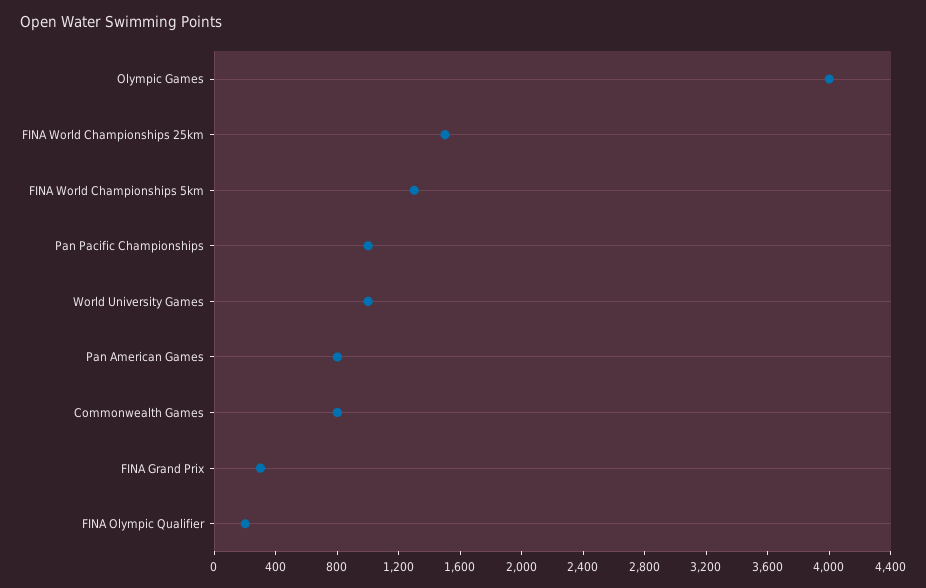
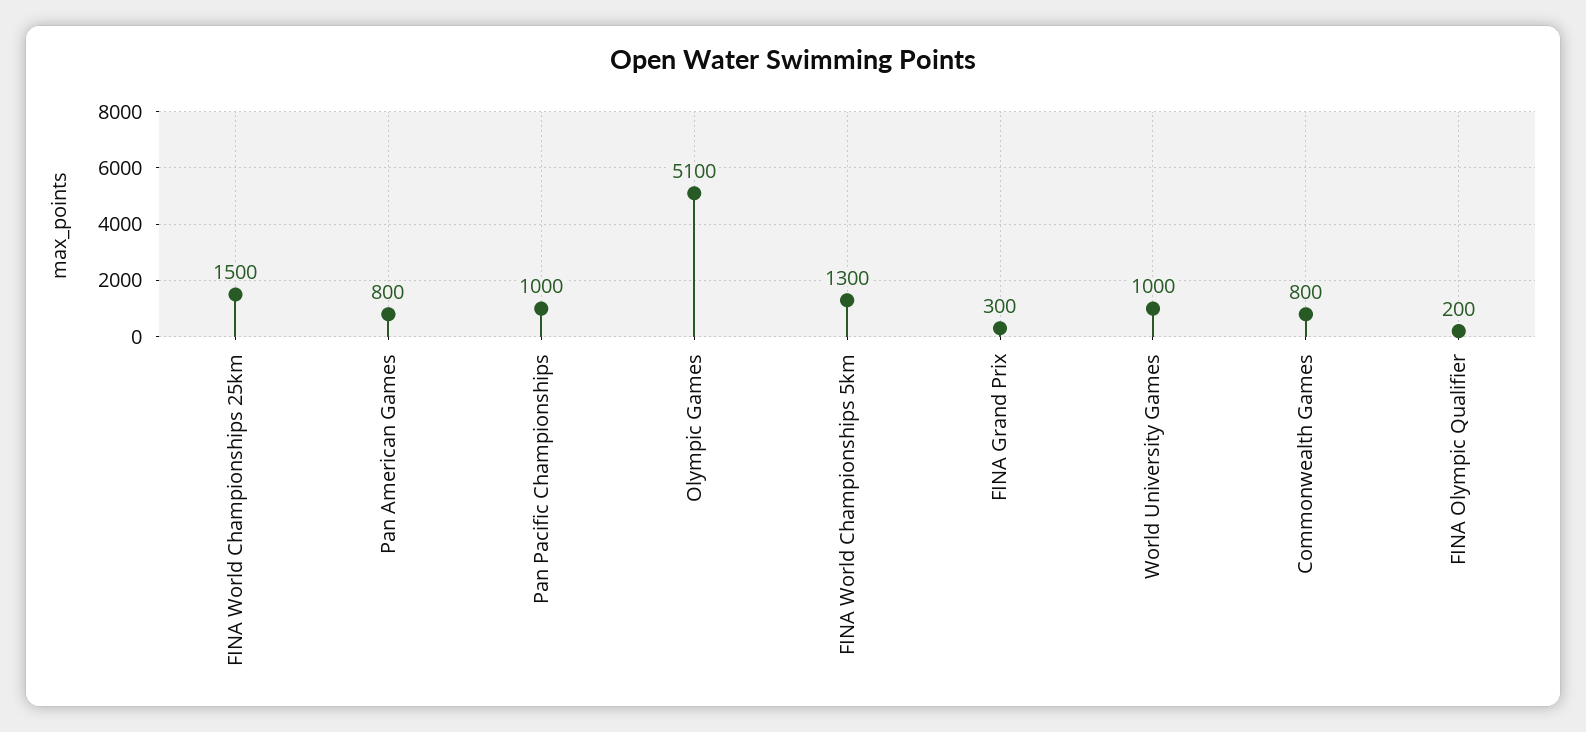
  {
-   "Olympic Games": 4000,
+   "Olympic Games": 5100,
    "FINA World Championships 25km": 1500,
    "FINA World Championships 5km": 1300,
    "Pan Pacific Championships": 1000,
    "World University Games": 1000,
    "Pan American Games": 800,
    "Commonwealth Games": 800,
    "FINA Grand Prix": 300,
    "FINA Olympic Qualifier": 200
  }

